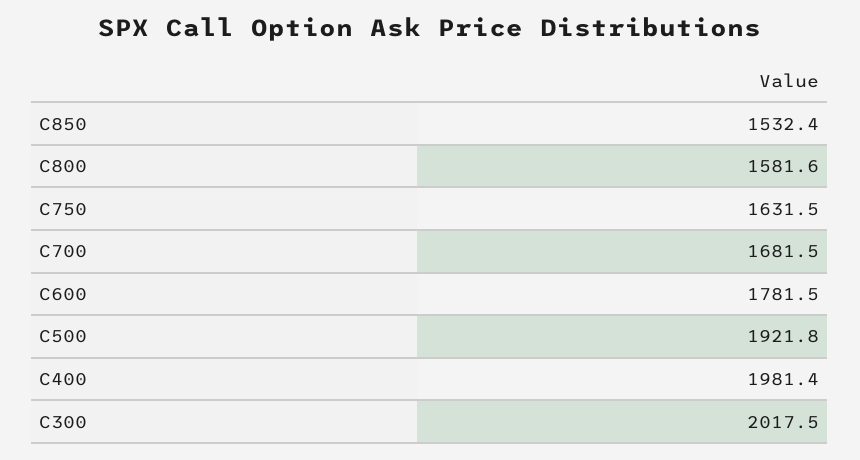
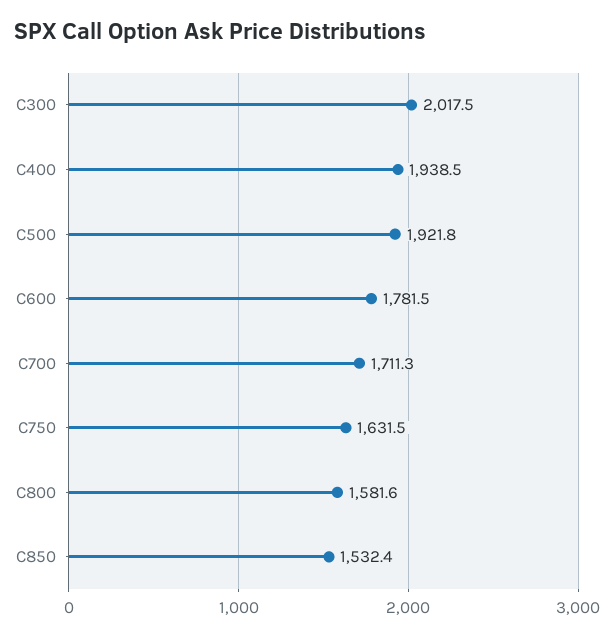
  {
    "C850": 1532.4,
    "C800": 1581.6,
    "C750": 1631.5,
-   "C700": 1681.5,
+   "C700": 1711.3,
    "C600": 1781.5,
    "C500": 1921.8,
-   "C400": 1981.4,
+   "C400": 1938.5,
    "C300": 2017.5
  }

